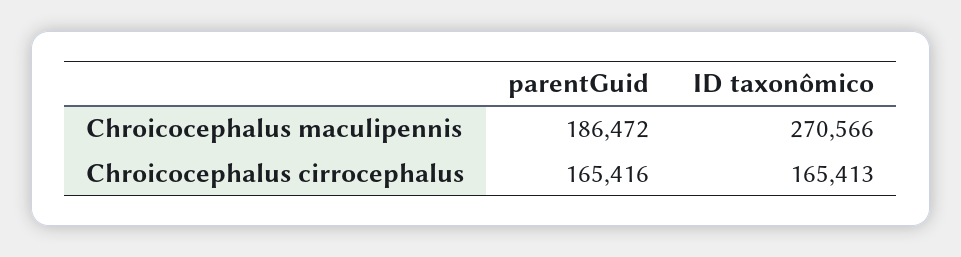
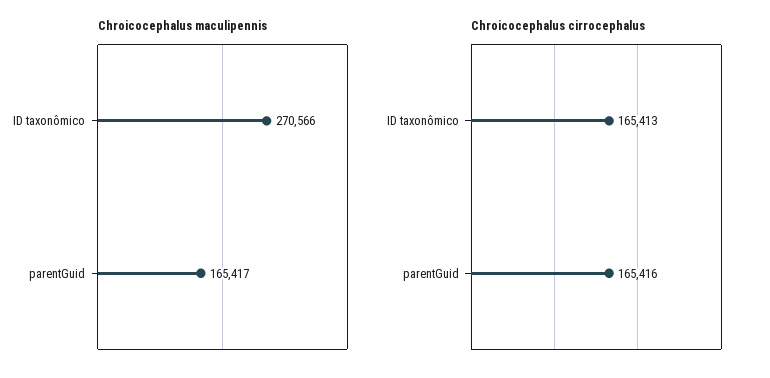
  {
    "Chroicocephalus maculipennis": {
-     "parentGuid": 186472,
+     "parentGuid": 165417,
      "ID taxonômico": 270566
    },
    "Chroicocephalus cirrocephalus": {
      "parentGuid": 165416,
      "ID taxonômico": 165413
    }
  }

